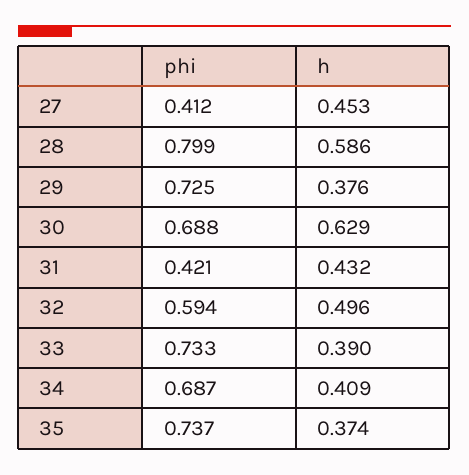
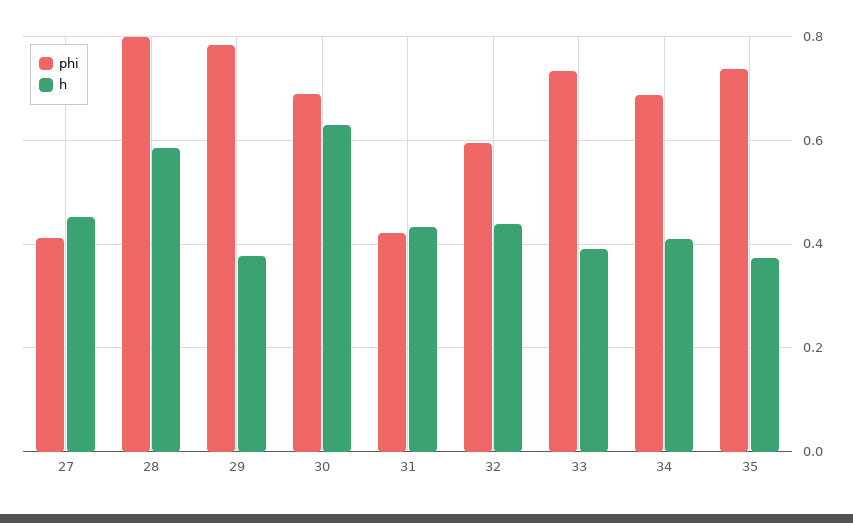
  {
    "phi": {
      "27": 0.412,
      "28": 0.799,
-     "29": 0.725,
+     "29": 0.78,
      "30": 0.688,
      "31": 0.421,
      "32": 0.594,
      "33": 0.733,
      "34": 0.687,
      "35": 0.737
    },
    "h": {
      "27": 0.453,
      "28": 0.586,
      "29": 0.376,
      "30": 0.629,
      "31": 0.432,
-     "32": 0.496,
+     "32": 0.44,
      "33": 0.39,
      "34": 0.409,
      "35": 0.374
    }
  }

